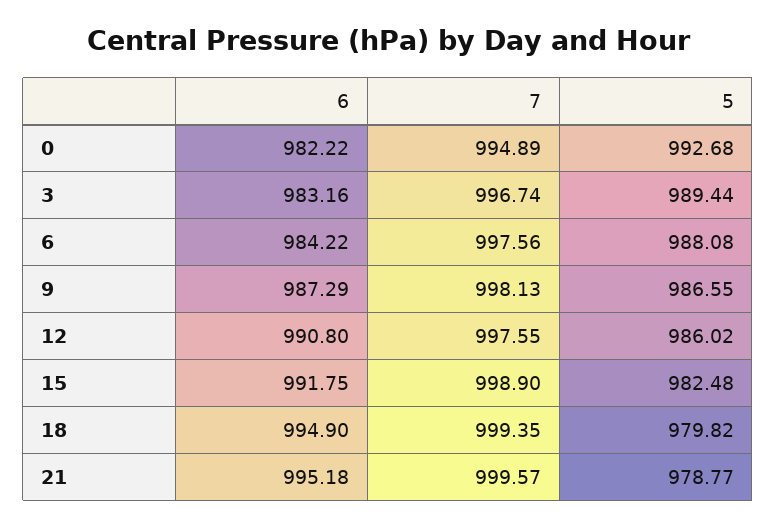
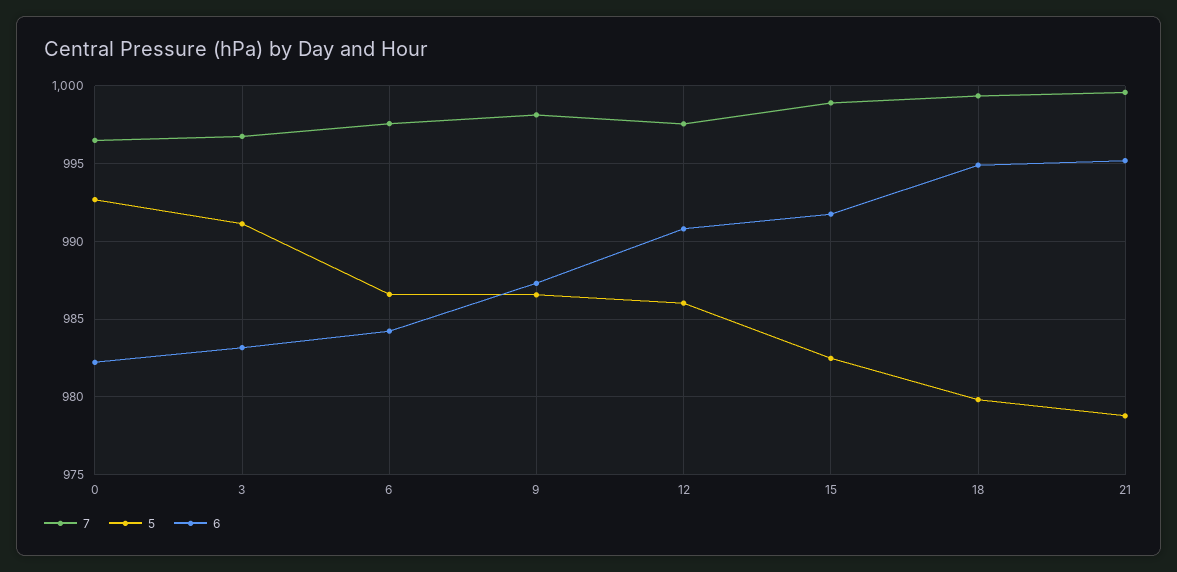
  {
    "6": {
      "0": 982.22,
      "3": 983.16,
      "6": 984.22,
      "9": 987.29,
      "12": 990.8,
      "15": 991.75,
      "18": 994.9,
      "21": 995.18
    },
    "7": {
-     "0": 994.89,
+     "0": 996.5,
      "3": 996.74,
      "6": 997.56,
      "9": 998.13,
      "12": 997.55,
      "15": 998.9,
      "18": 999.35,
      "21": 999.57
    },
    "5": {
      "0": 992.68,
-     "3": 989.44,
+     "3": 991,
-     "6": 988.08,
+     "6": 986.5,
      "9": 986.55,
      "12": 986.02,
      "15": 982.48,
      "18": 979.82,
      "21": 978.77
    }
  }

